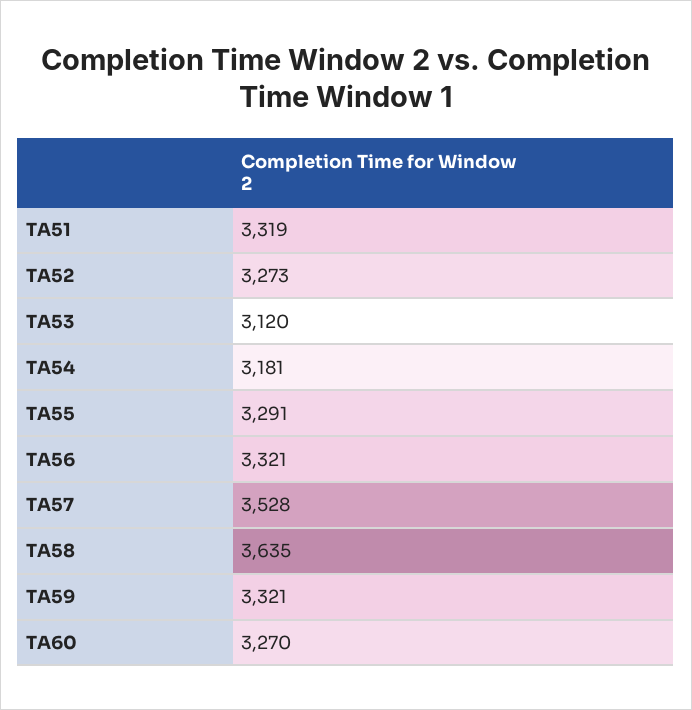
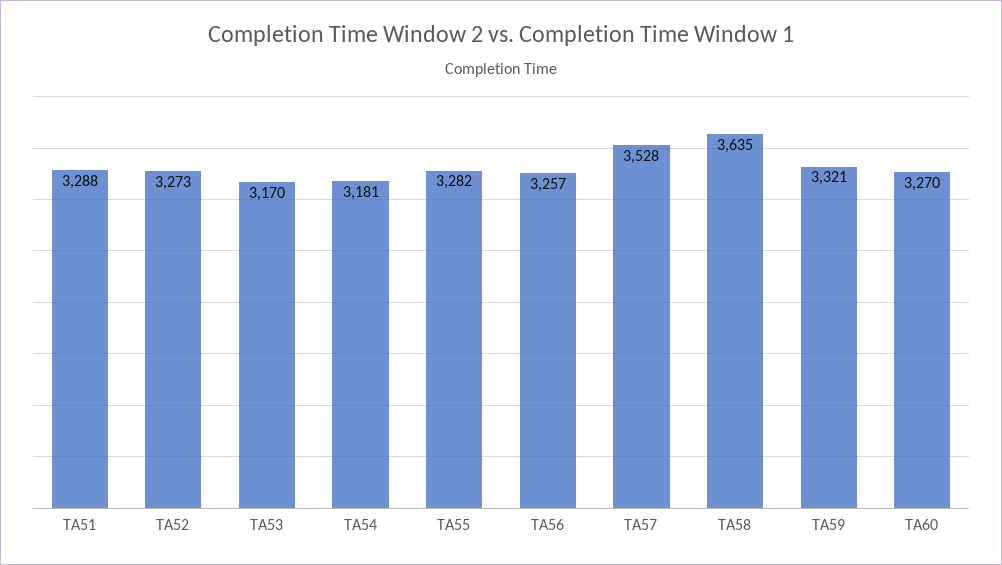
  {
-   "TA51": 3319,
+   "TA51": 3288,
    "TA52": 3273,
-   "TA53": 3120,
+   "TA53": 3170,
    "TA54": 3181,
-   "TA55": 3291,
+   "TA55": 3282,
-   "TA56": 3321,
+   "TA56": 3257,
    "TA57": 3528,
    "TA58": 3635,
    "TA59": 3321,
    "TA60": 3270
  }

